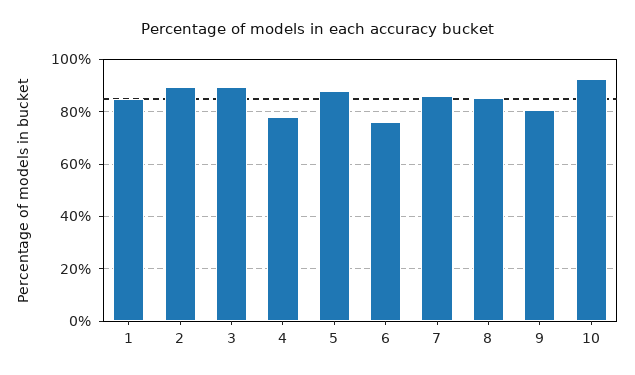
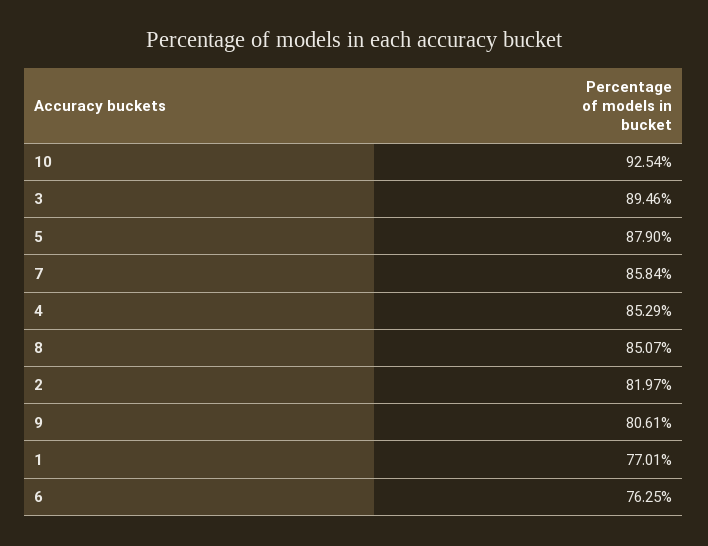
  {
-   "1": 85,
+   "1": 77.01,
-   "2": 90,
+   "2": 81.97,
    "3": 89.46,
-   "4": 77.5,
+   "4": 85.29,
    "5": 87.9,
    "6": 76.25,
    "7": 85.84,
    "8": 85.07,
    "9": 80.61,
    "10": 92.54
  }

